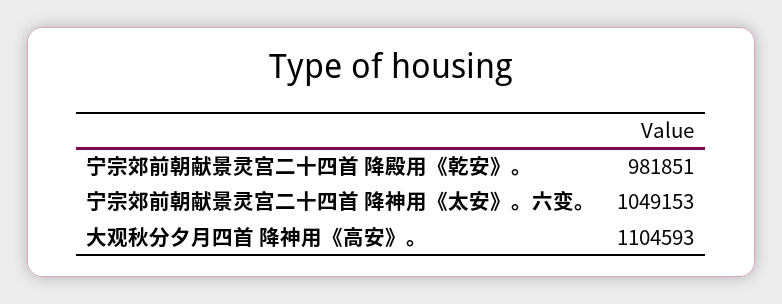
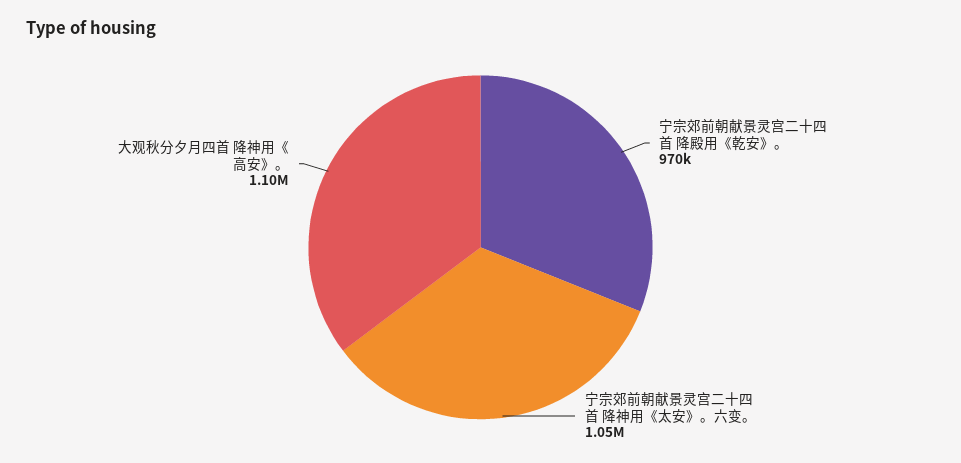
  {
-   "宁宗郊前朝献景灵宫二十四首 降殿用《乾安》。": 981851,
+   "宁宗郊前朝献景灵宫二十四首 降殿用《乾安》。": 970000,
    "宁宗郊前朝献景灵宫二十四首 降神用《太安》。六变。": 1049153,
    "大观秋分夕月四首 降神用《高安》。": 1104593
  }

